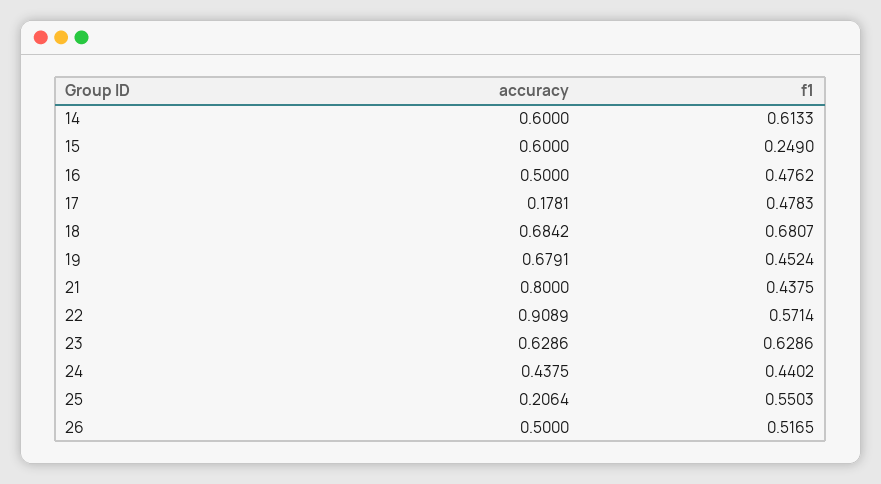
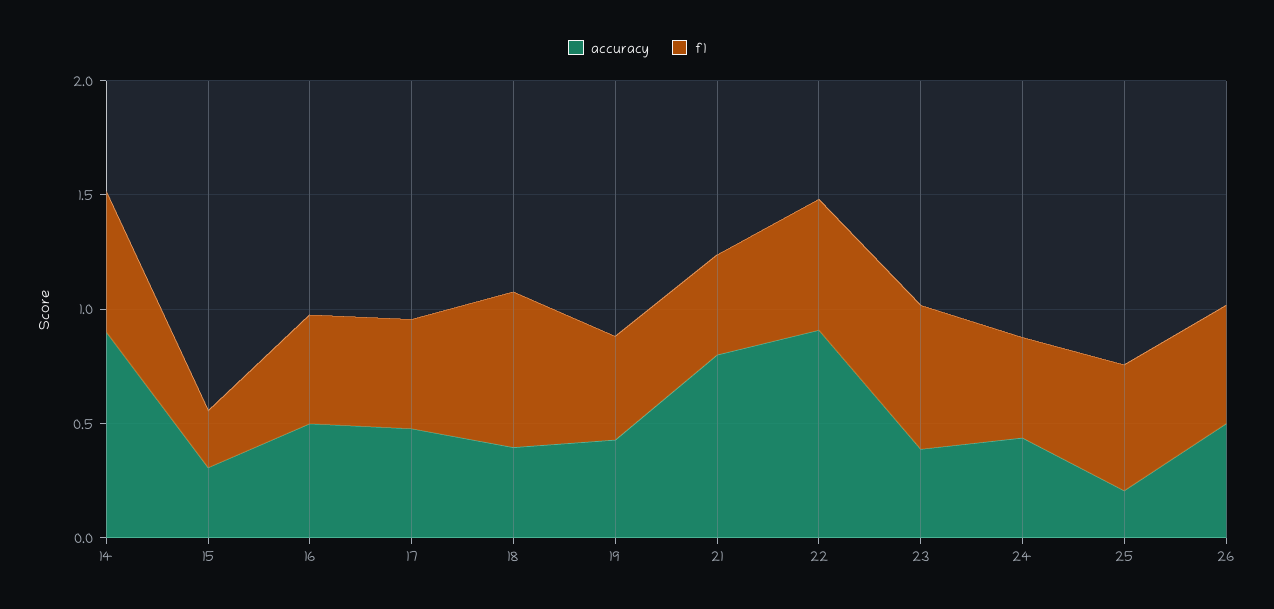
  {
    "accuracy": {
-     "14": 0.6,
+     "14": 0.9,
-     "15": 0.6,
+     "15": 0.3,
      "16": 0.5,
-     "17": 0.1781,
+     "17": 0.5,
-     "18": 0.6842,
+     "18": 0.4,
-     "19": 0.6791,
+     "19": 0.4,
      "21": 0.8,
      "22": 0.9089,
-     "23": 0.6286,
+     "23": 0.4,
      "24": 0.4375,
      "25": 0.2064,
      "26": 0.5
    },
    "f1": {
      "14": 0.6133,
      "15": 0.249,
      "16": 0.4762,
      "17": 0.4783,
      "18": 0.6807,
      "19": 0.4524,
      "21": 0.4375,
      "22": 0.5714,
      "23": 0.6286,
      "24": 0.4402,
      "25": 0.5503,
      "26": 0.5165
    }
  }

